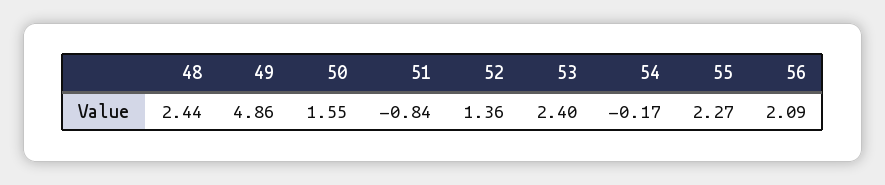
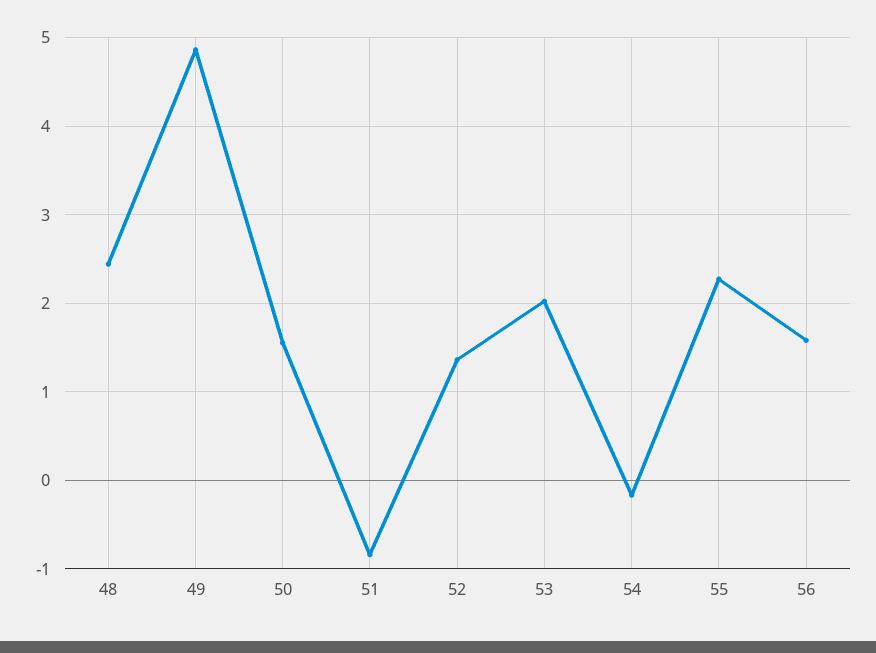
  {
    "48": 2.44,
    "49": 4.86,
    "50": 1.55,
    "51": -0.84,
    "52": 1.36,
-   "53": 2.4,
+   "53": 2,
    "54": -0.17,
    "55": 2.27,
-   "56": 2.09
+   "56": 1.6
  }

